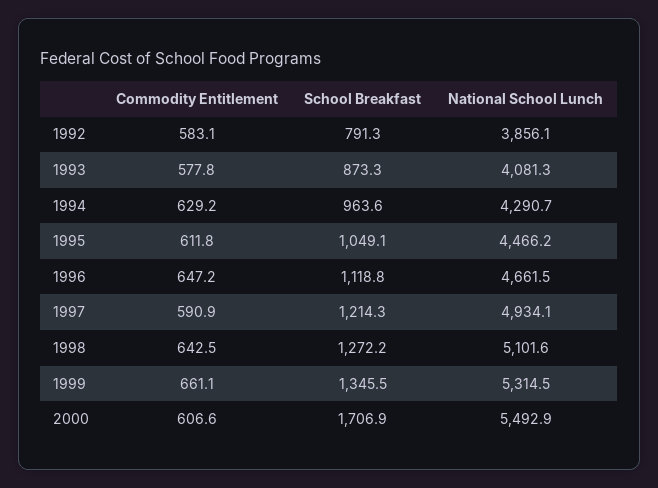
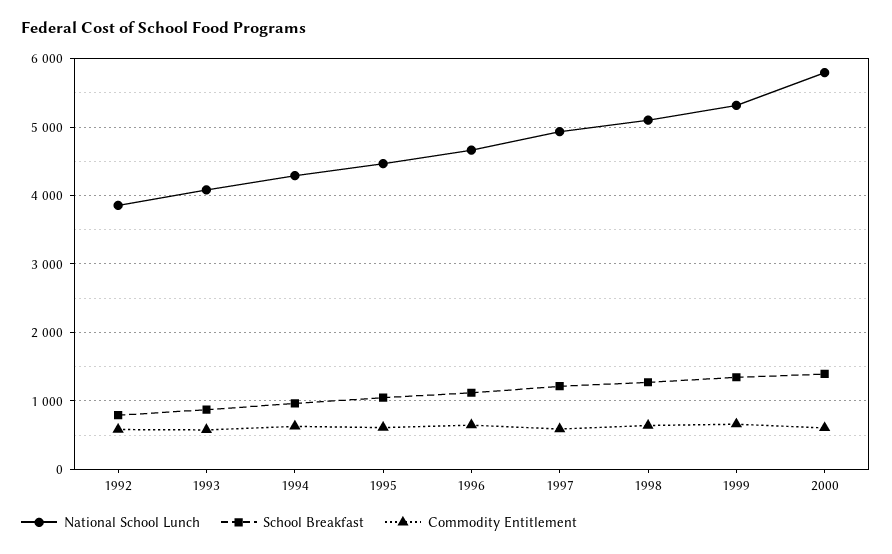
  {
    "Commodity Entitlement": {
      "1992": 583.1,
      "1993": 577.8,
      "1994": 629.2,
      "1995": 611.8,
      "1996": 647.2,
      "1997": 590.9,
      "1998": 642.5,
      "1999": 661.1,
      "2000": 606.6
    },
    "School Breakfast": {
      "1992": 791.3,
      "1993": 873.3,
      "1994": 963.6,
      "1995": 1049.1,
      "1996": 1118.8,
      "1997": 1214.3,
      "1998": 1272.2,
      "1999": 1345.5,
-     "2000": 1706.9
+     "2000": 1400
    },
    "National School Lunch": {
      "1992": 3856.1,
      "1993": 4081.3,
      "1994": 4290.7,
      "1995": 4466.2,
      "1996": 4661.5,
      "1997": 4934.1,
      "1998": 5101.6,
      "1999": 5314.5,
-     "2000": 5492.9
+     "2000": 5800
    }
  }

